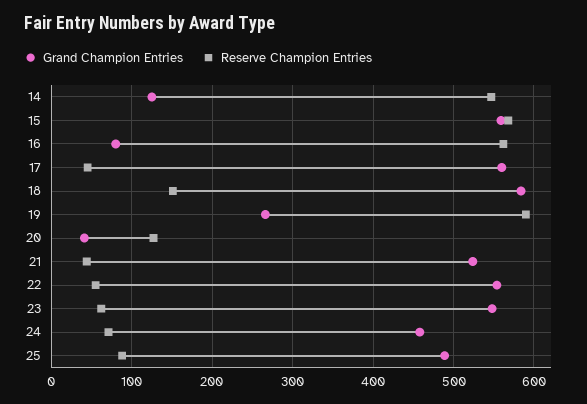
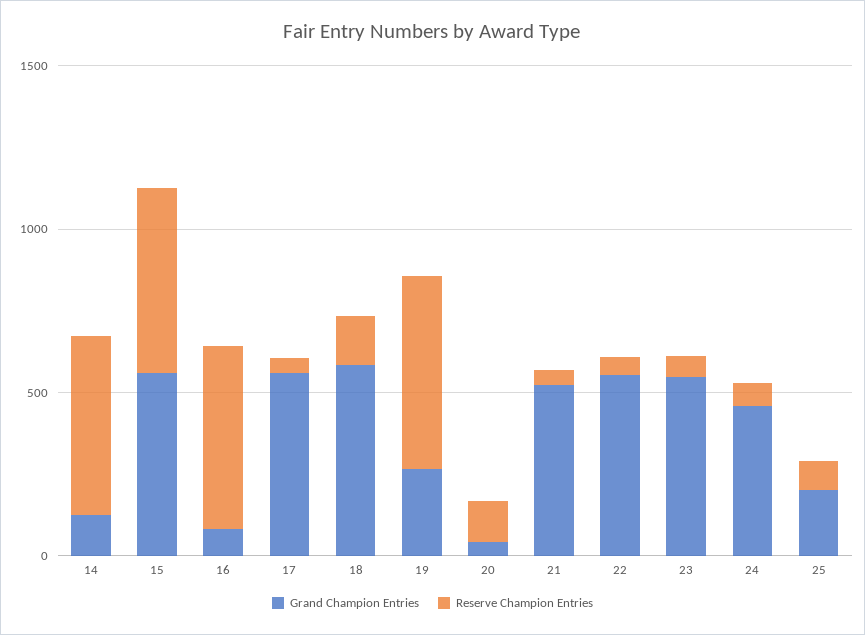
  {
    "Grand Champion Entries": {
      "14": 130,
      "15": 560,
      "16": 80,
      "17": 560,
      "18": 580,
      "19": 270,
      "20": 40,
      "21": 520,
      "22": 550,
      "23": 550,
      "24": 460,
-     "25": 490
+     "25": 200
    },
    "Reserve Champion Entries": {
      "14": 550,
      "15": 570,
      "16": 560,
      "17": 50,
      "18": 150,
      "19": 590,
      "20": 130,
      "21": 40,
      "22": 60,
      "23": 60,
      "24": 70,
      "25": 90
    }
  }

